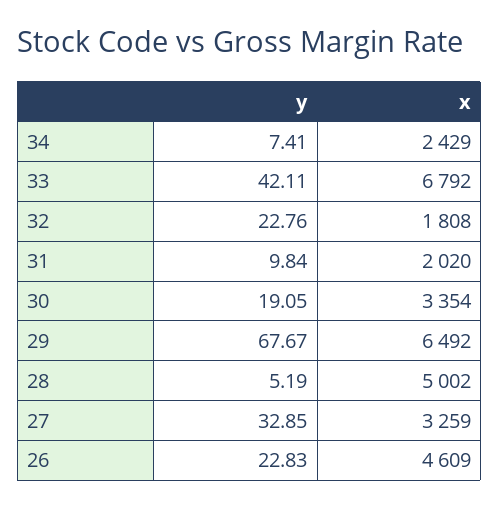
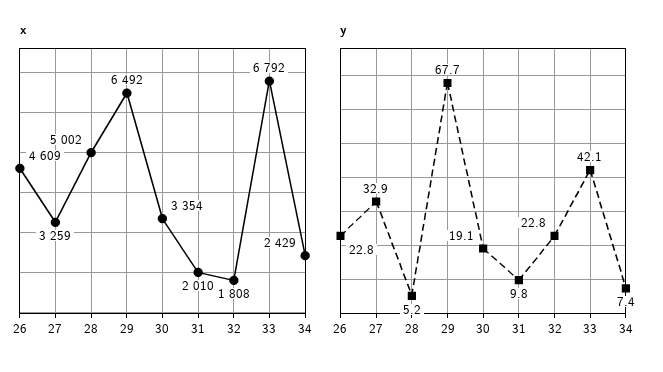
  {
    "y": {
      "34": 7.41,
      "33": 42.11,
      "32": 22.76,
      "31": 9.84,
      "30": 19.05,
      "29": 67.67,
      "28": 5.19,
      "27": 32.85,
      "26": 22.83
    },
    "x": {
      "34": 2429,
      "33": 6792,
      "32": 1808,
-     "31": 2020,
+     "31": 2010,
      "30": 3354,
      "29": 6492,
      "28": 5002,
      "27": 3259,
      "26": 4609
    }
  }

